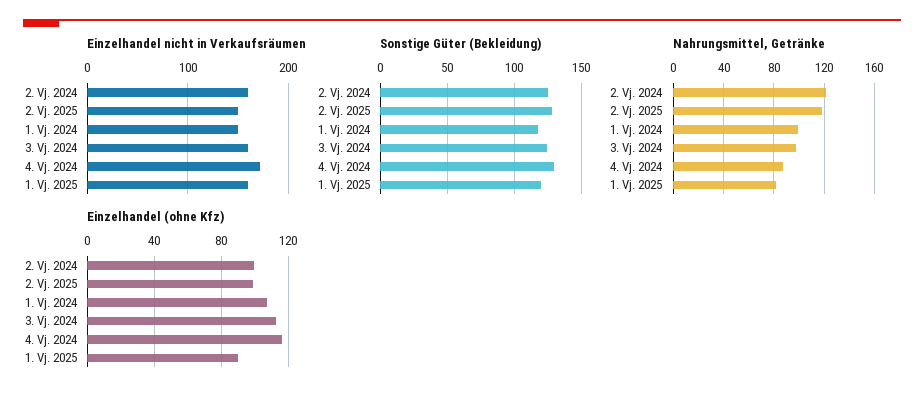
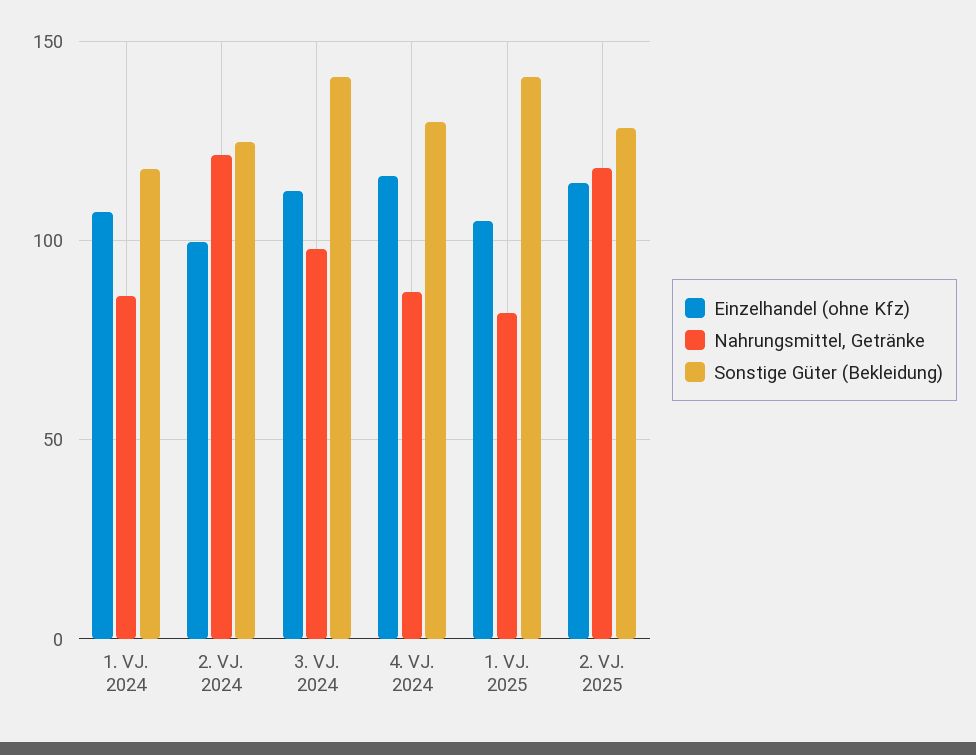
  {
-   "Einzelhandel nicht in Verkaufsräumen": {
-     "2. Vj. 2024": 160,
-     "2. Vj. 2025": 150,
-     "1. Vj. 2024": 150,
-     "3. Vj. 2024": 160,
-     "4. Vj. 2024": 170,
-     "1. Vj. 2025": 160
-   },
    "Sonstige Güter (Bekleidung)": {
      "2. Vj. 2024": 125,
      "2. Vj. 2025": 130,
      "1. Vj. 2024": 120,
-     "3. Vj. 2024": 125,
+     "3. Vj. 2024": 140,
      "4. Vj. 2024": 130,
-     "1. Vj. 2025": 120
+     "1. Vj. 2025": 140
    },
    "Nahrungsmittel, Getränke": {
      "2. Vj. 2024": 120,
      "2. Vj. 2025": 120,
-     "1. Vj. 2024": 100,
+     "1. Vj. 2024": 85,
      "3. Vj. 2024": 100,
      "4. Vj. 2024": 85,
      "1. Vj. 2025": 80
    },
    "Einzelhandel (ohne Kfz)": {
      "2. Vj. 2024": 100,
-     "2. Vj. 2025": 100,
+     "2. Vj. 2025": 115,
      "1. Vj. 2024": 105,
      "3. Vj. 2024": 115,
      "4. Vj. 2024": 115,
-     "1. Vj. 2025": 90
+     "1. Vj. 2025": 105
    }
  }

